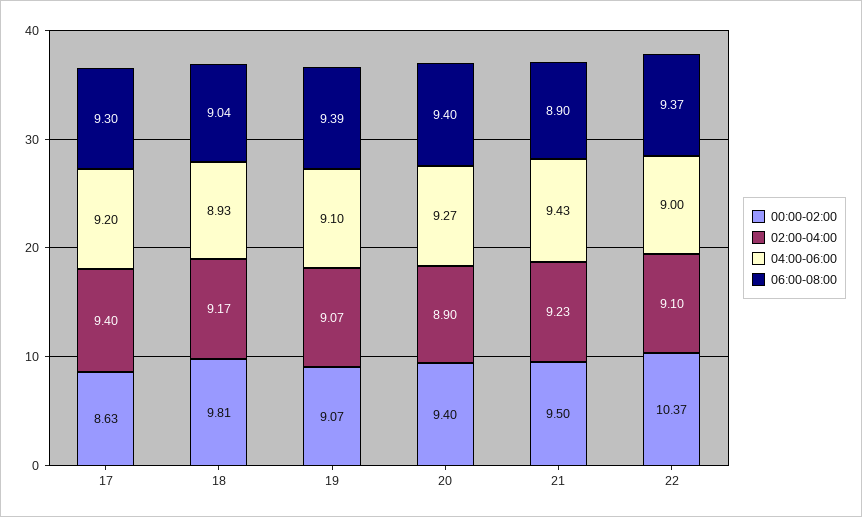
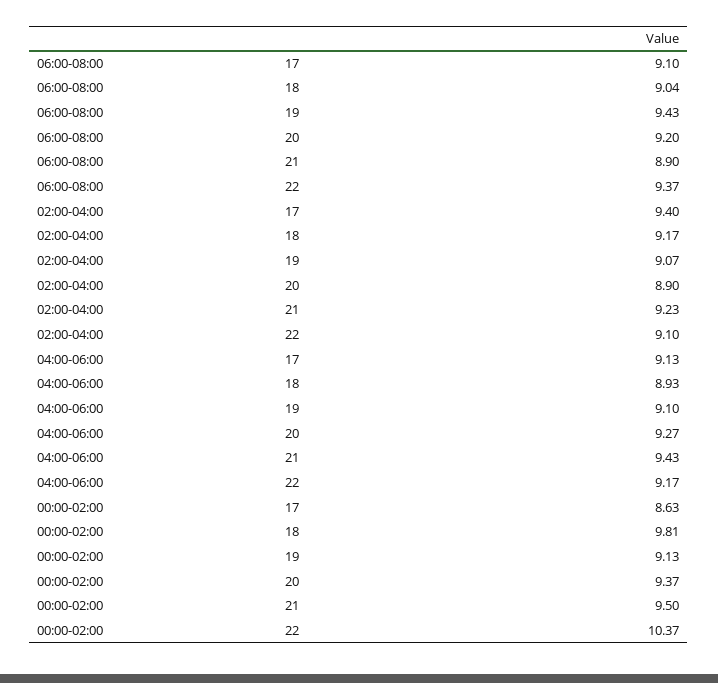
  {
    "00:00-02:00": {
      "17": 8.63,
      "18": 9.81,
-     "19": 9.07,
+     "19": 9.13,
-     "20": 9.4,
+     "20": 9.37,
      "21": 9.5,
      "22": 10.37
    },
    "02:00-04:00": {
      "17": 9.4,
      "18": 9.17,
      "19": 9.07,
      "20": 8.9,
      "21": 9.23,
      "22": 9.1
    },
    "04:00-06:00": {
-     "17": 9.2,
+     "17": 9.13,
      "18": 8.93,
      "19": 9.1,
      "20": 9.27,
      "21": 9.43,
-     "22": 9
+     "22": 9.17
    },
    "06:00-08:00": {
-     "17": 9.3,
+     "17": 9.1,
      "18": 9.04,
-     "19": 9.39,
+     "19": 9.43,
-     "20": 9.4,
+     "20": 9.2,
      "21": 8.9,
      "22": 9.37
    }
  }

